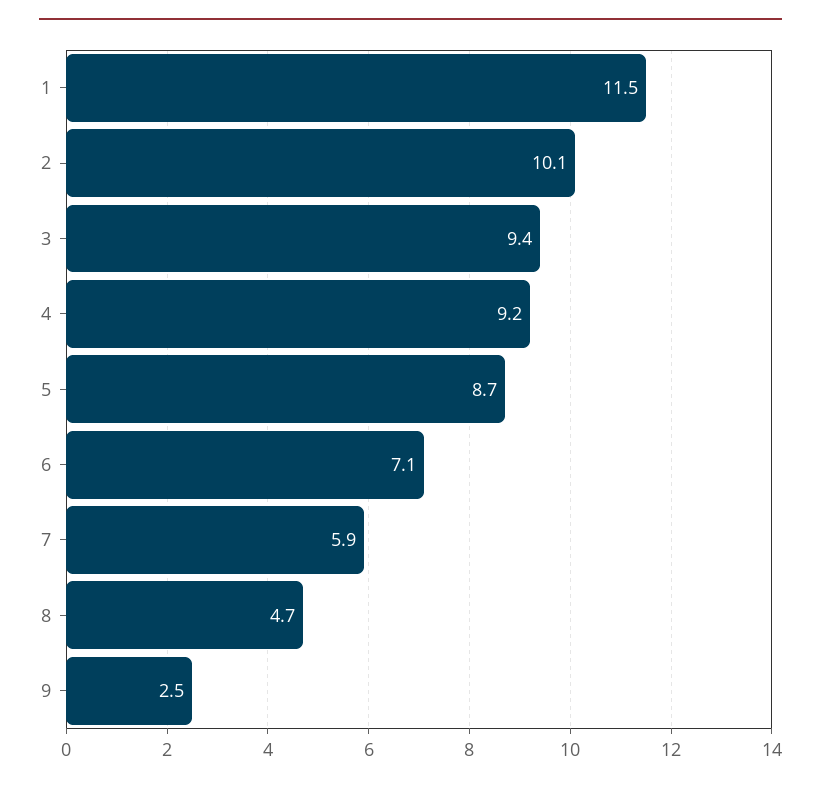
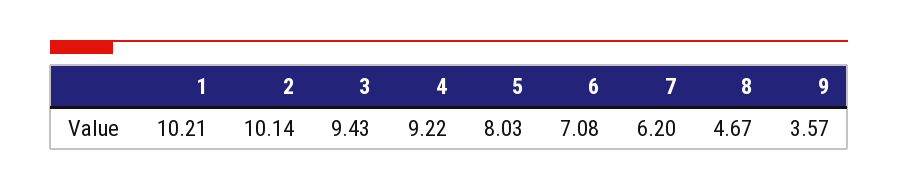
  {
-   "1": 11.5,
+   "1": 10.21,
    "2": 10.14,
    "3": 9.43,
    "4": 9.22,
-   "5": 8.7,
+   "5": 8.03,
    "6": 7.08,
-   "7": 5.9,
+   "7": 6.2,
    "8": 4.67,
-   "9": 2.5
+   "9": 3.57
  }

